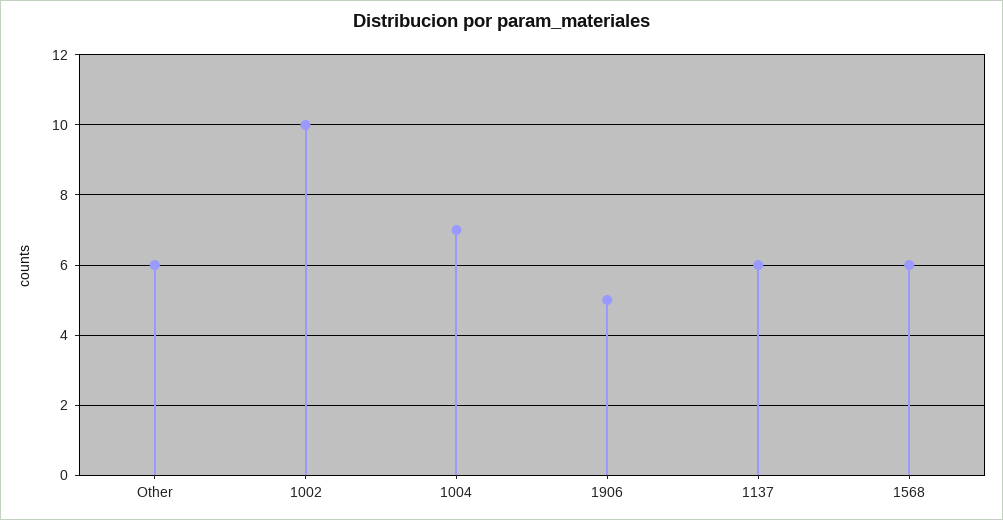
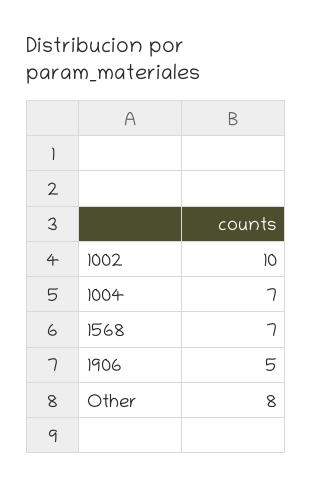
  {
-   "Other": 6,
+   "Other": 8,
    "1002": 10,
    "1004": 7,
    "1906": 5,
-   "1137": 6,
-   "1568": 6
+   "1568": 7
  }

